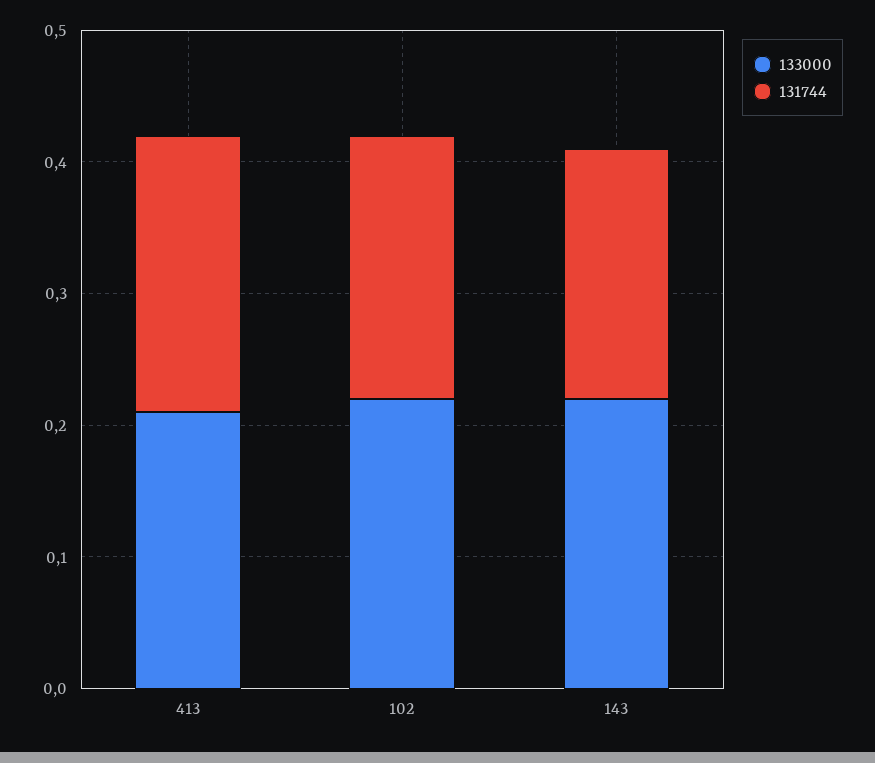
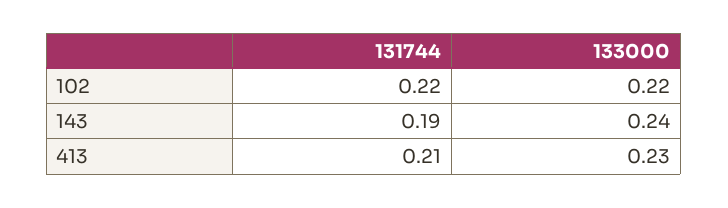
  {
    "133000": {
-     "413": 0.21,
+     "413": 0.23,
      "102": 0.22,
-     "143": 0.22
+     "143": 0.24
    },
    "131744": {
      "413": 0.21,
-     "102": 0.2,
+     "102": 0.22,
      "143": 0.19
    }
  }

